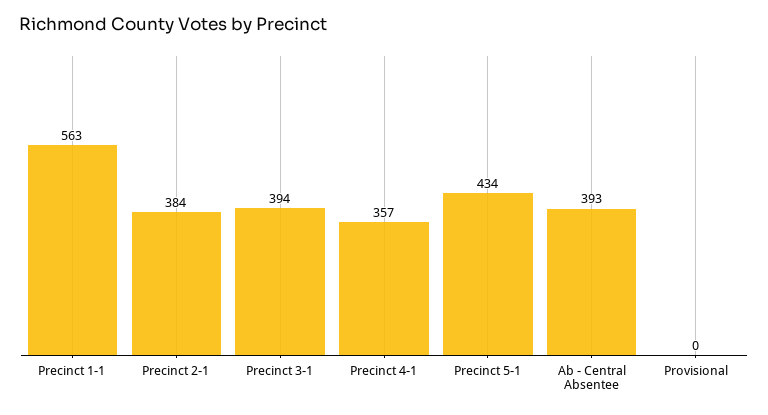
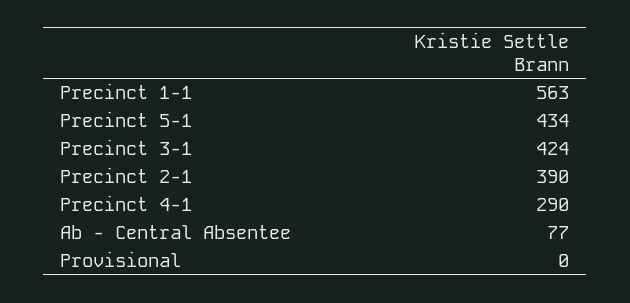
  {
    "Precinct 1-1": 563,
-   "Precinct 2-1": 384,
+   "Precinct 2-1": 390,
-   "Precinct 3-1": 394,
+   "Precinct 3-1": 424,
-   "Precinct 4-1": 357,
+   "Precinct 4-1": 290,
    "Precinct 5-1": 434,
-   "Ab - Central Absentee": 393,
+   "Ab - Central Absentee": 77,
    "Provisional": 0
  }

